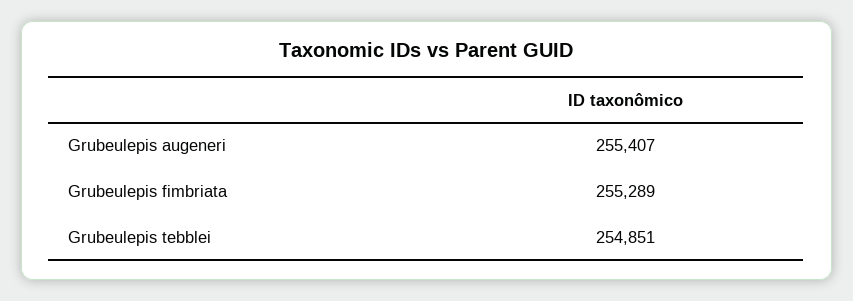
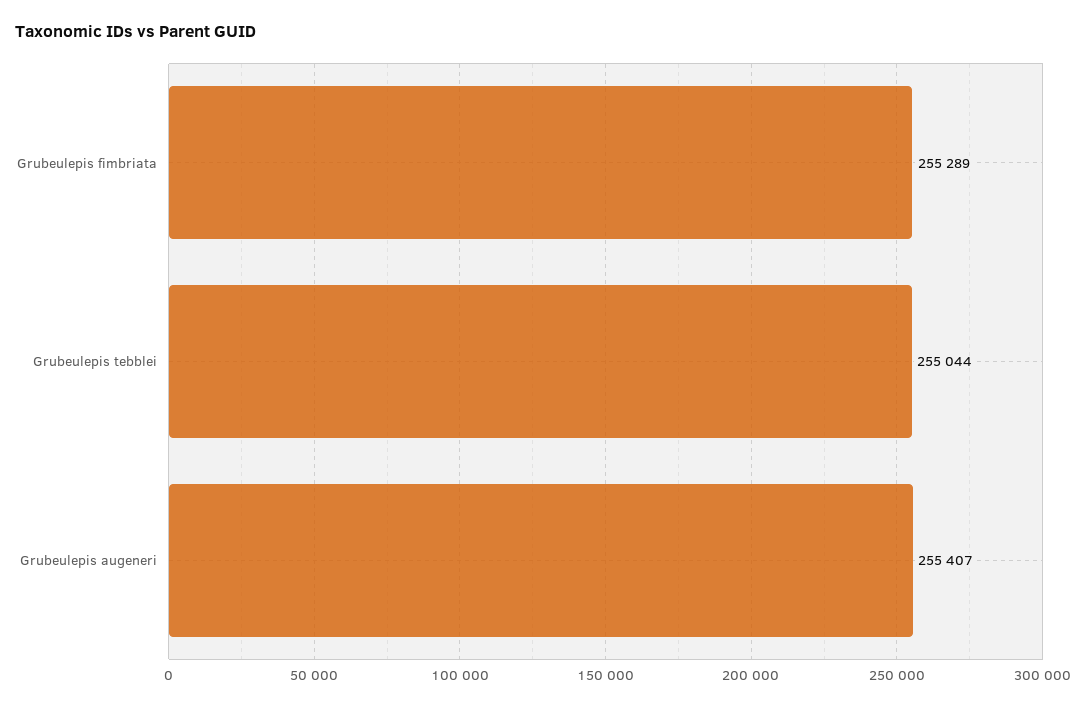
  {
    "Grubeulepis augeneri": 255407,
    "Grubeulepis fimbriata": 255289,
-   "Grubeulepis tebblei": 254851
+   "Grubeulepis tebblei": 255044
  }

